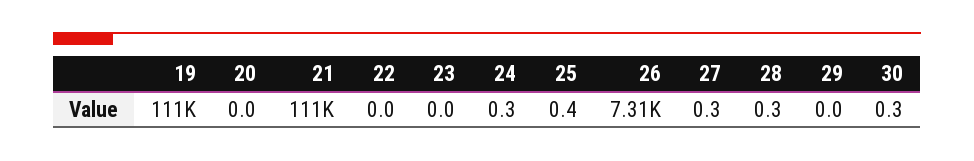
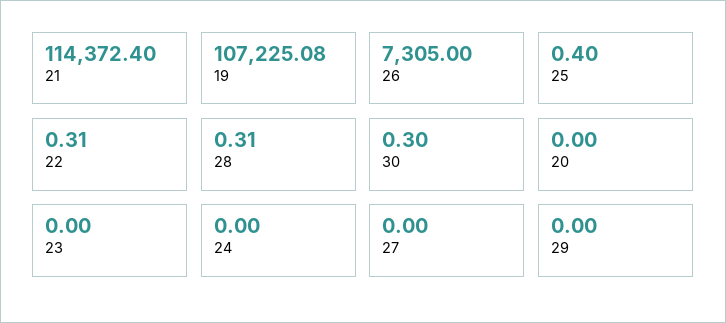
  {
-   "19": 111000,
+   "19": 107225.08,
    "20": 0,
-   "21": 111000,
+   "21": 114372.4,
-   "22": 0,
+   "22": 0.31,
    "23": 0,
-   "24": 0.3,
+   "24": 0,
    "25": 0.4,
    "26": 7305,
-   "27": 0.3,
+   "27": 0,
    "28": 0.31,
    "29": 0,
    "30": 0.3
  }

